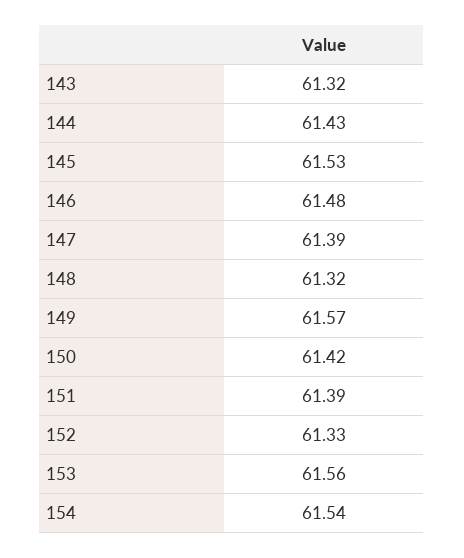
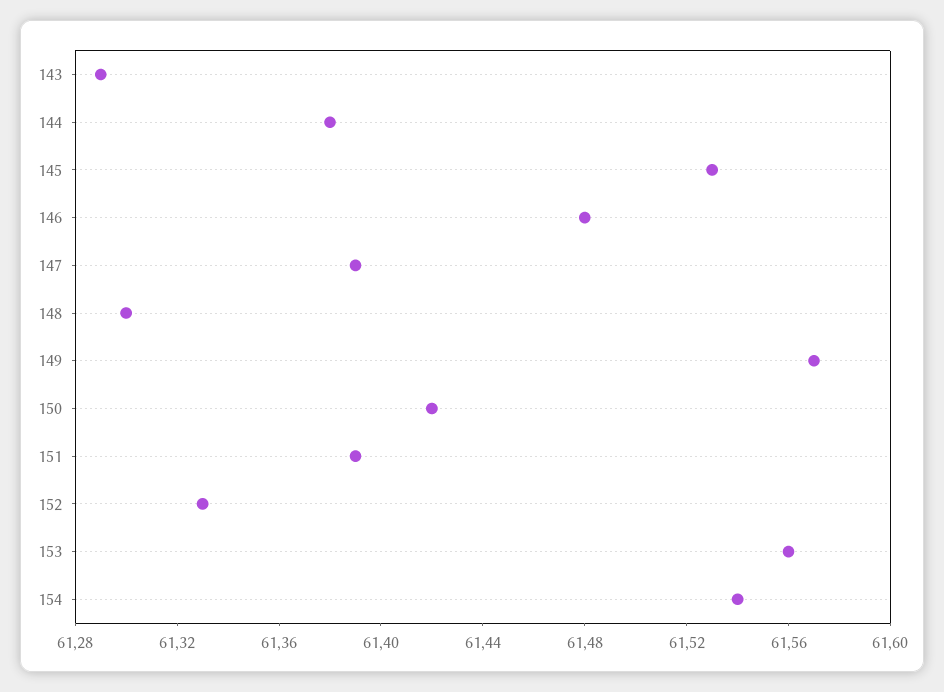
  {
-   "143": 61.32,
+   "143": 61.29,
-   "144": 61.43,
+   "144": 61.38,
    "145": 61.53,
    "146": 61.48,
    "147": 61.39,
-   "148": 61.32,
+   "148": 61.3,
    "149": 61.57,
    "150": 61.42,
    "151": 61.39,
    "152": 61.33,
    "153": 61.56,
    "154": 61.54
  }

